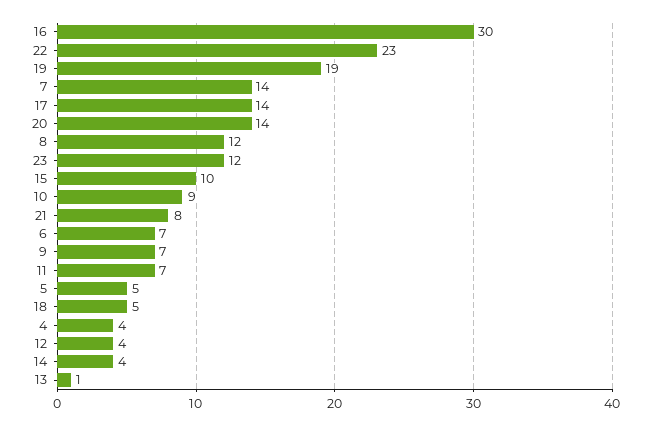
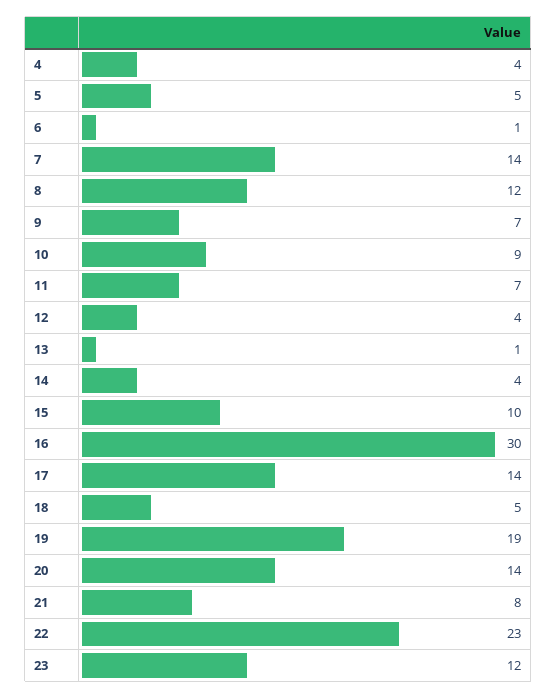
  {
    "16": 30,
    "22": 23,
    "19": 19,
    "7": 14,
    "17": 14,
    "20": 14,
    "8": 12,
    "23": 12,
    "15": 10,
    "10": 9,
    "21": 8,
-   "6": 7,
+   "6": 1,
    "9": 7,
    "11": 7,
    "5": 5,
    "18": 5,
    "4": 4,
    "12": 4,
    "14": 4,
    "13": 1
  }

